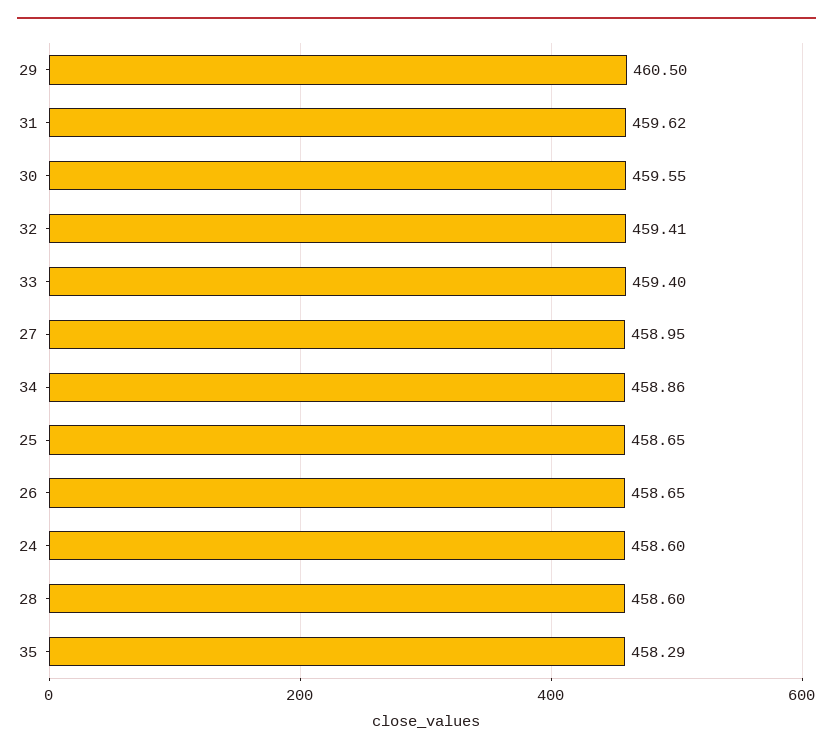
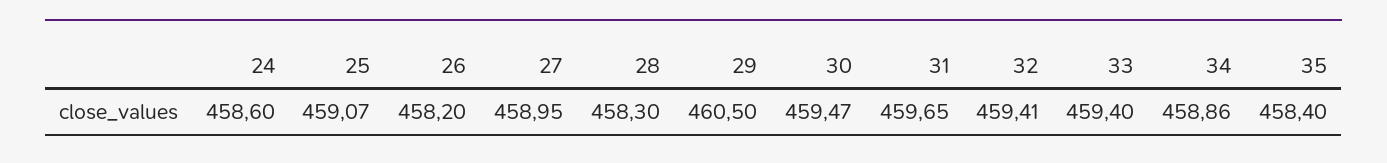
  {
    "29": 460.5,
-   "31": 459.62,
+   "31": 459.65,
-   "30": 459.55,
+   "30": 459.47,
    "32": 459.41,
    "33": 459.4,
    "27": 458.95,
    "34": 458.86,
-   "25": 458.65,
+   "25": 459.07,
-   "26": 458.65,
+   "26": 458.2,
    "24": 458.6,
-   "28": 458.6,
+   "28": 458.3,
-   "35": 458.29
+   "35": 458.4
  }

